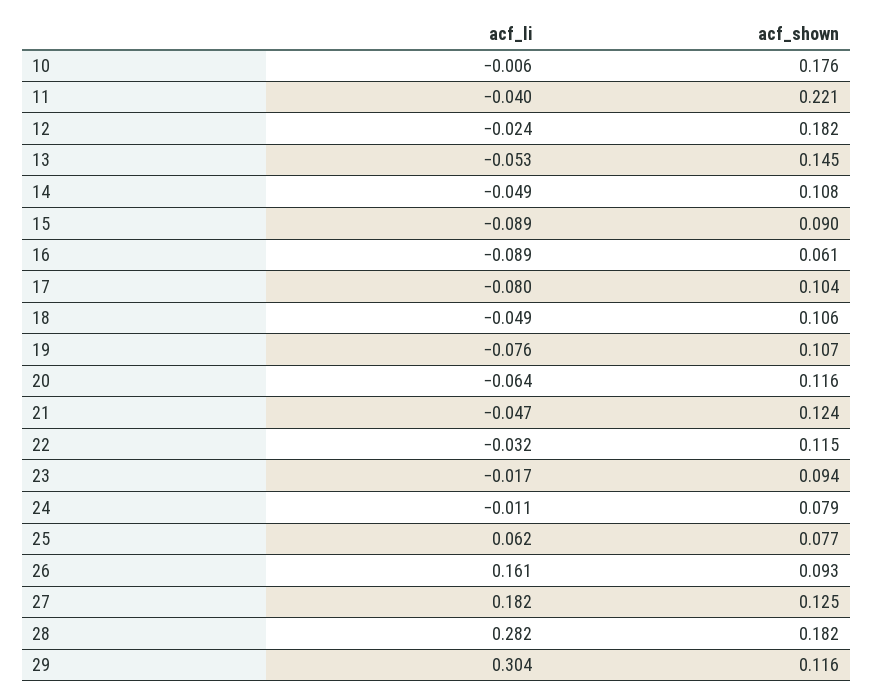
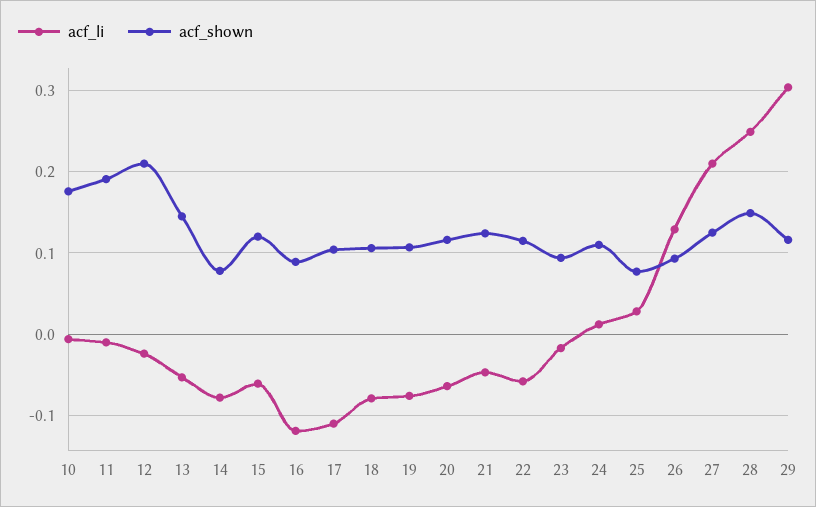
  {
    "acf_li": {
      "10": -0.006,
-     "11": -0.04,
+     "11": -0.01,
      "12": -0.024,
      "13": -0.053,
-     "14": -0.049,
+     "14": -0.08,
-     "15": -0.089,
+     "15": -0.06,
-     "16": -0.089,
+     "16": -0.12,
-     "17": -0.08,
+     "17": -0.11,
-     "18": -0.049,
+     "18": -0.08,
      "19": -0.076,
      "20": -0.064,
      "21": -0.047,
-     "22": -0.032,
+     "22": -0.06,
      "23": -0.017,
-     "24": -0.011,
+     "24": 0.01,
-     "25": 0.062,
+     "25": 0.03,
-     "26": 0.161,
+     "26": 0.13,
-     "27": 0.182,
+     "27": 0.21,
-     "28": 0.282,
+     "28": 0.25,
      "29": 0.304
    },
    "acf_shown": {
      "10": 0.176,
-     "11": 0.221,
+     "11": 0.19,
-     "12": 0.182,
+     "12": 0.21,
      "13": 0.145,
-     "14": 0.108,
+     "14": 0.08,
-     "15": 0.09,
+     "15": 0.12,
-     "16": 0.061,
+     "16": 0.09,
      "17": 0.104,
      "18": 0.106,
      "19": 0.107,
      "20": 0.116,
      "21": 0.124,
      "22": 0.115,
      "23": 0.094,
-     "24": 0.079,
+     "24": 0.11,
      "25": 0.077,
      "26": 0.093,
      "27": 0.125,
-     "28": 0.182,
+     "28": 0.15,
      "29": 0.116
    }
  }

